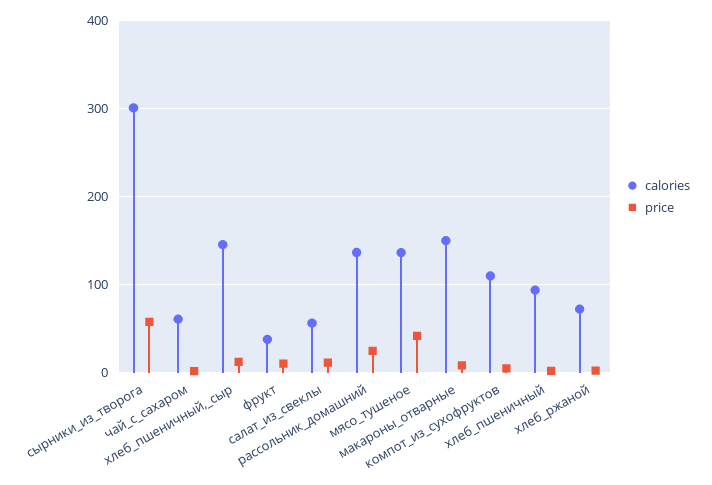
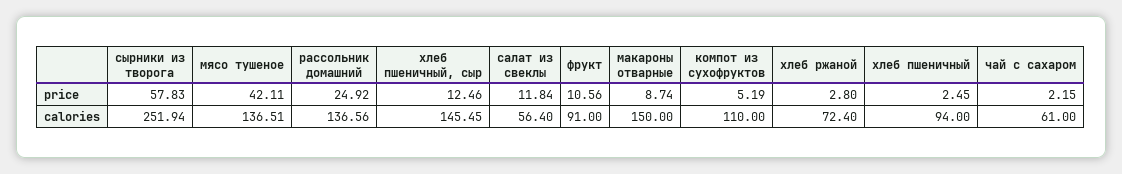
  {
    "calories": {
-     "сырники_из_творога": 300,
+     "сырники_из_творога": 251.94,
      "чай_с_сахаром": 61,
      "хлеб_пшеничный,_сыр": 145.45,
-     "фрукт": 40,
+     "фрукт": 91,
      "салат_из_свеклы": 56.4,
      "рассольник_домашний": 136.56,
      "мясо_тушеное": 136.51,
      "макароны_отварные": 150,
      "компот_из_сухофруктов": 110,
      "хлеб_пшеничный": 94,
      "хлеб_ржаной": 72.4
    },
    "price": {
      "сырники_из_творога": 57.83,
      "чай_с_сахаром": 2.15,
      "хлеб_пшеничный,_сыр": 12.46,
      "фрукт": 10.56,
      "салат_из_свеклы": 11.84,
      "рассольник_домашний": 24.92,
      "мясо_тушеное": 42.11,
      "макароны_отварные": 8.74,
      "компот_из_сухофруктов": 5.19,
      "хлеб_пшеничный": 2.45,
      "хлеб_ржаной": 2.8
    }
  }

